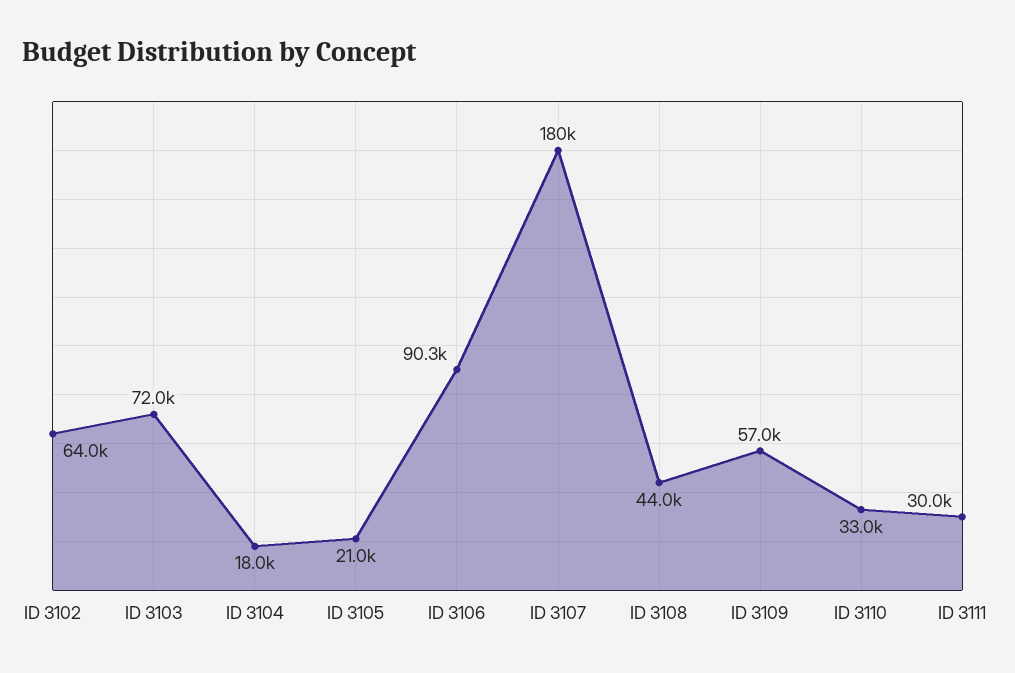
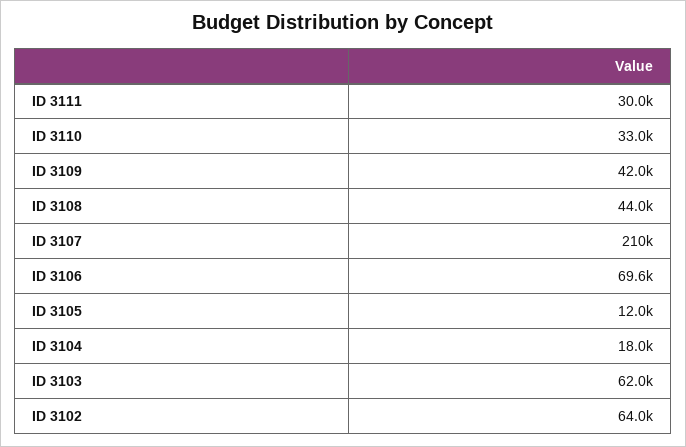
  {
    "ID 3102": 64000,
-   "ID 3103": 72000,
+   "ID 3103": 62000,
    "ID 3104": 18000,
-   "ID 3105": 21000,
+   "ID 3105": 12000,
-   "ID 3106": 90300,
+   "ID 3106": 69600,
-   "ID 3107": 180000,
+   "ID 3107": 210000,
    "ID 3108": 44000,
-   "ID 3109": 57000,
+   "ID 3109": 42000,
    "ID 3110": 33000,
    "ID 3111": 30000
  }

